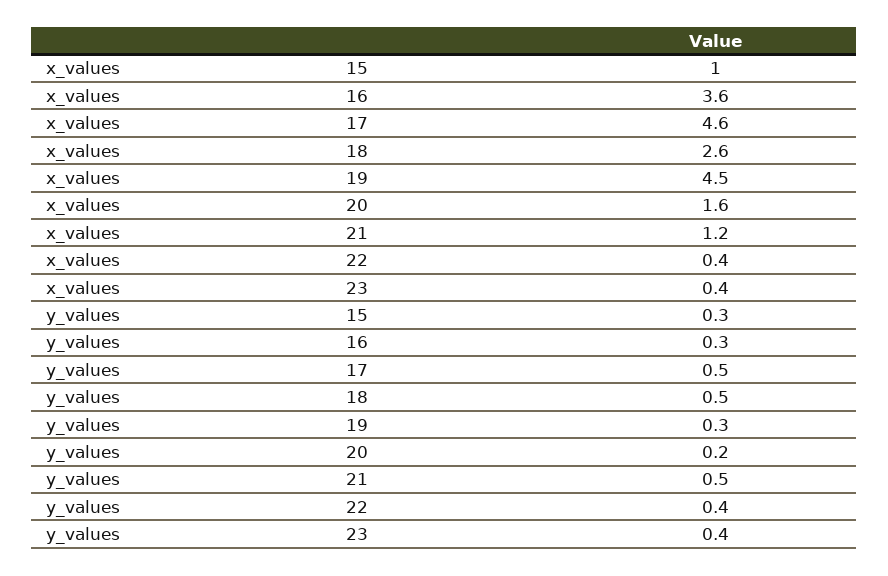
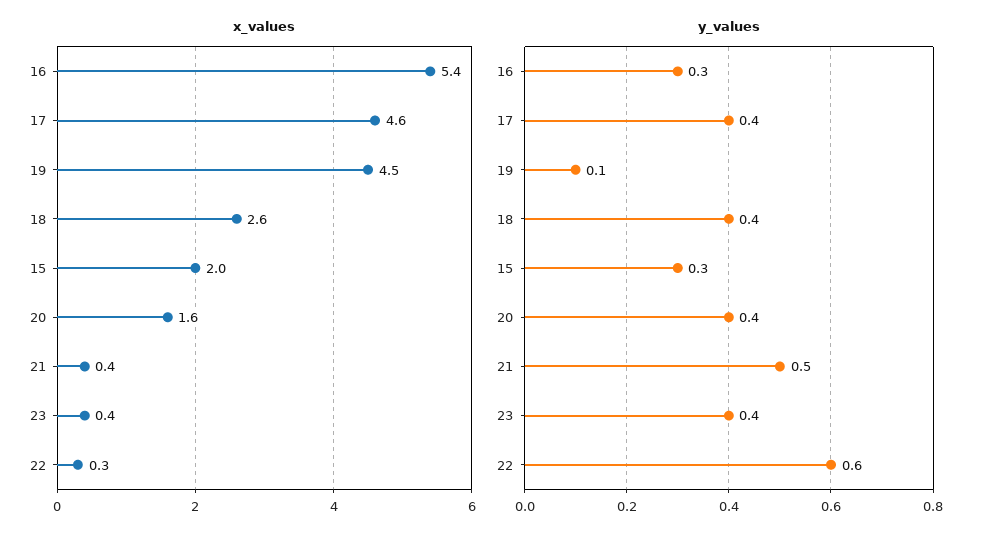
  {
    "x_values": {
-     "15": 1,
+     "15": 2,
-     "16": 3.6,
+     "16": 5.4,
      "17": 4.6,
      "18": 2.6,
      "19": 4.5,
      "20": 1.6,
-     "21": 1.2,
+     "21": 0.4,
-     "22": 0.4,
+     "22": 0.3,
      "23": 0.4
    },
    "y_values": {
      "15": 0.3,
      "16": 0.3,
-     "17": 0.5,
+     "17": 0.4,
-     "18": 0.5,
+     "18": 0.4,
-     "19": 0.3,
+     "19": 0.1,
-     "20": 0.2,
+     "20": 0.4,
      "21": 0.5,
-     "22": 0.4,
+     "22": 0.6,
      "23": 0.4
    }
  }

